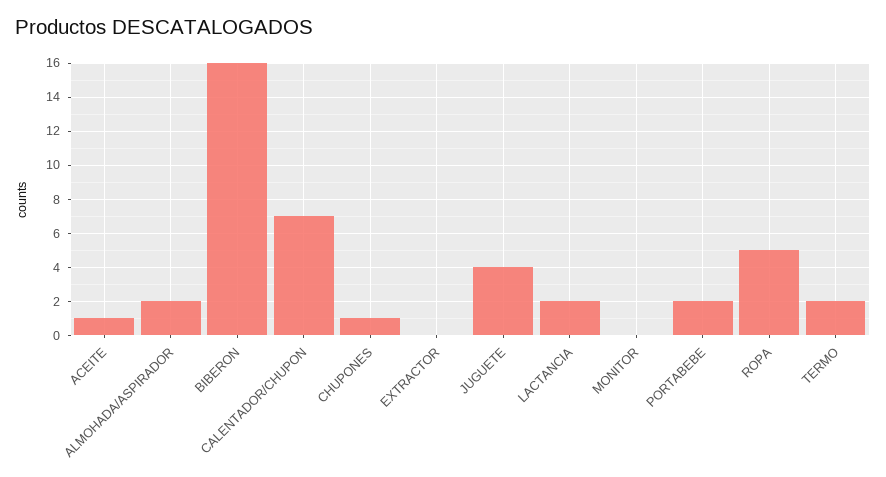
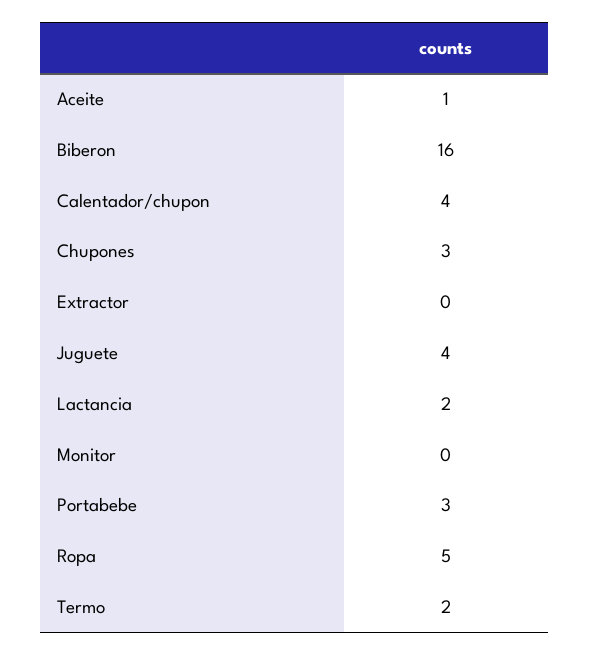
  {
    "ACEITE": 1,
-   "ALMOHADA/ASPIRADOR": 2,
    "BIBERON": 16,
-   "CALENTADOR/CHUPON": 7,
+   "CALENTADOR/CHUPON": 4,
-   "CHUPONES": 1,
+   "CHUPONES": 3,
    "EXTRACTOR": 0,
    "JUGUETE": 4,
    "LACTANCIA": 2,
    "MONITOR": 0,
-   "PORTABEBE": 2,
+   "PORTABEBE": 3,
    "ROPA": 5,
    "TERMO": 2
  }

